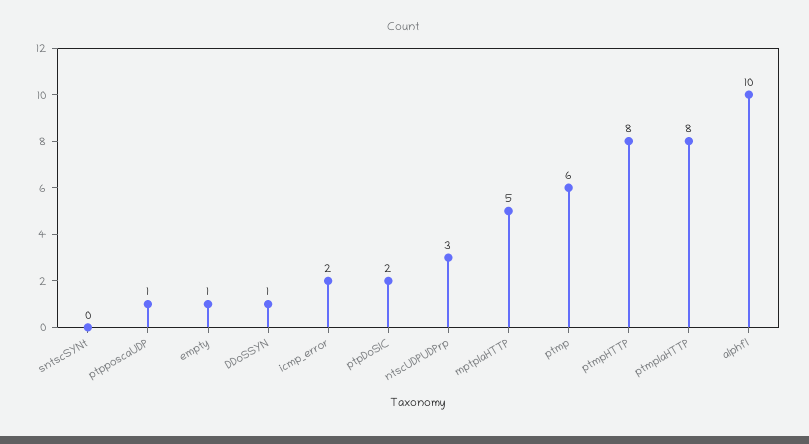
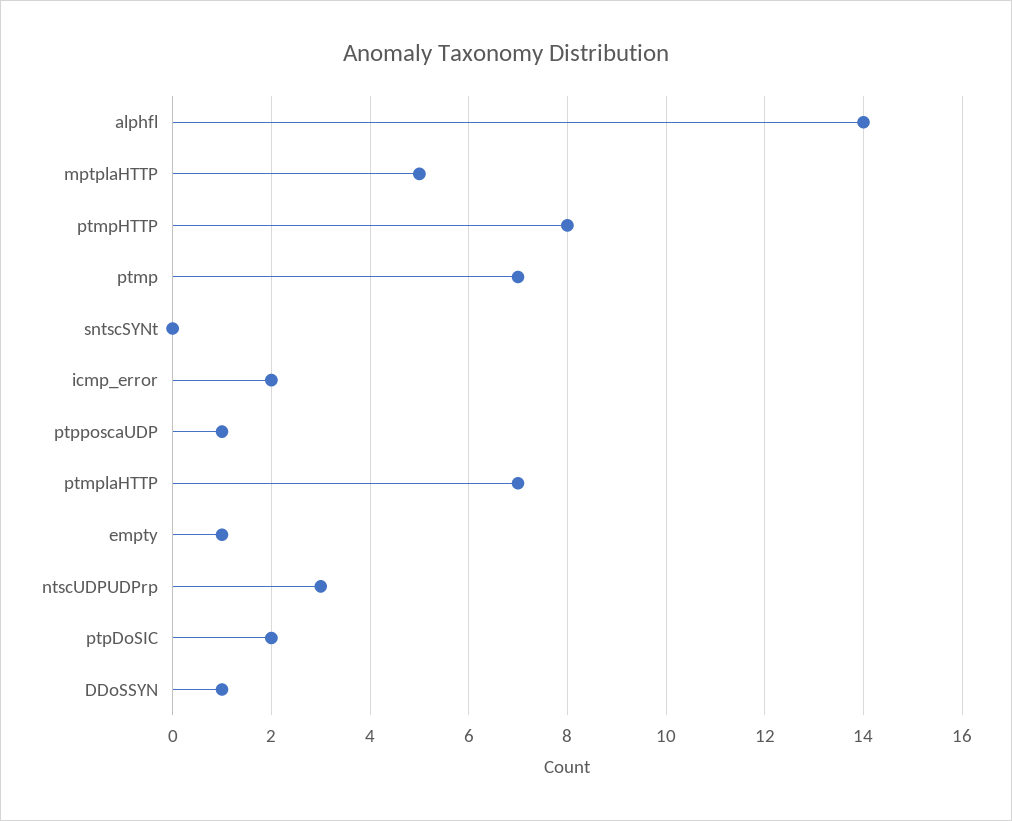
  {
    "sntscSYNt": 0,
    "ptpposcaUDP": 1,
    "empty": 1,
    "DDoSSYN": 1,
    "icmp_error": 2,
    "ptpDoSIC": 2,
    "ntscUDPUDPrp": 3,
    "mptplaHTTP": 5,
-   "ptmp": 6,
+   "ptmp": 7,
    "ptmpHTTP": 8,
-   "ptmplaHTTP": 8,
+   "ptmplaHTTP": 7,
-   "alphfl": 10
+   "alphfl": 14
  }

